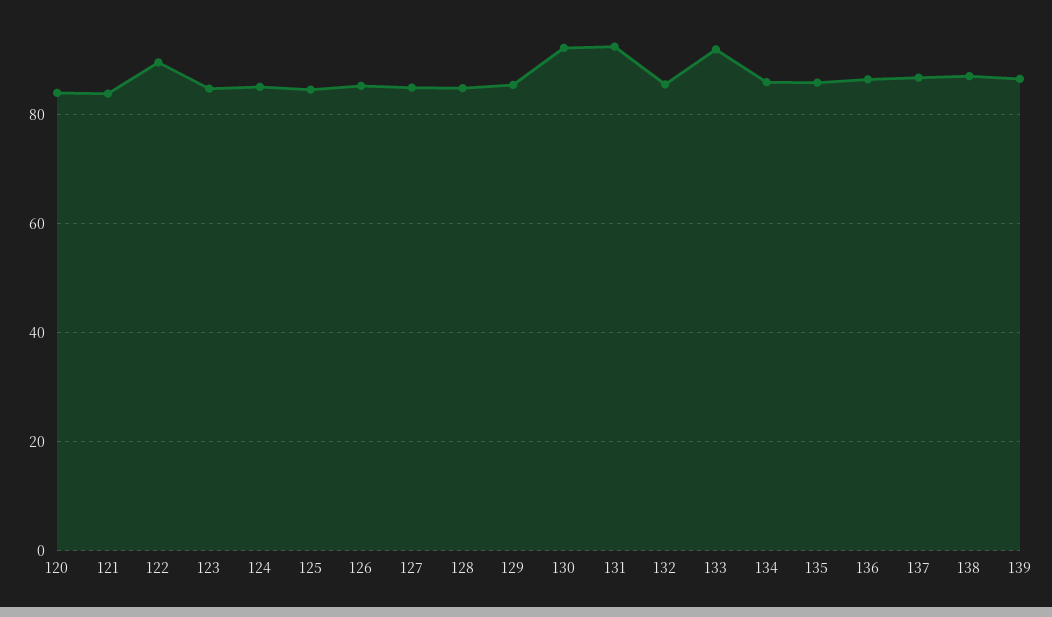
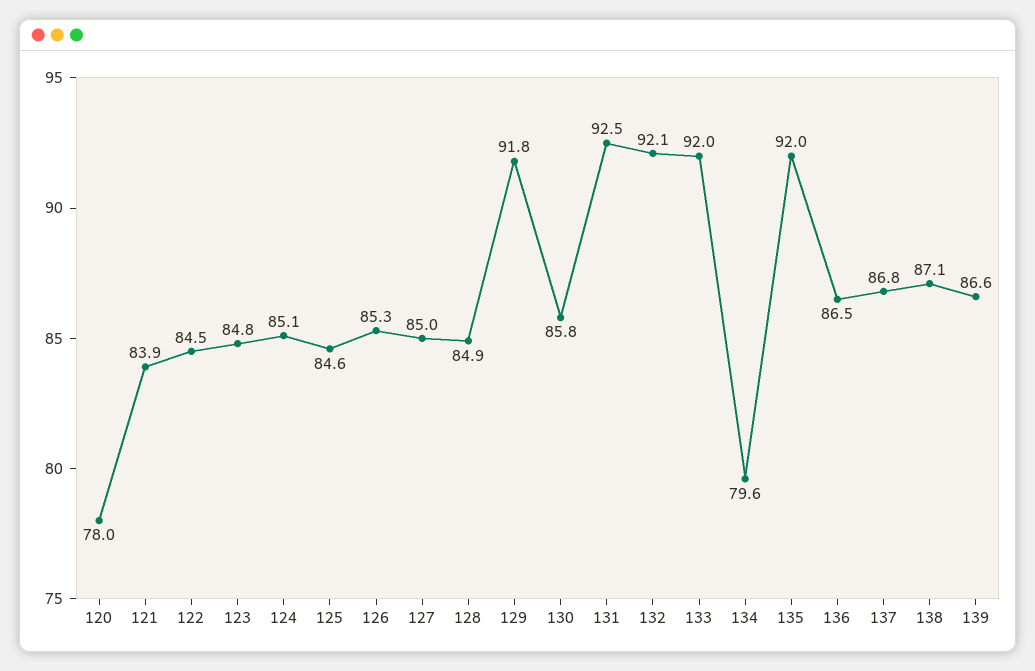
  {
-   "120": 84,
+   "120": 78,
    "121": 83.9,
-   "122": 90,
+   "122": 84.5,
    "123": 84.8,
    "124": 85.1,
    "125": 84.6,
    "126": 85.3,
    "127": 85,
    "128": 84.9,
-   "129": 86,
+   "129": 91.8,
-   "130": 92,
+   "130": 85.8,
    "131": 92.5,
-   "132": 86,
+   "132": 92.1,
    "133": 92,
-   "134": 86,
+   "134": 79.6,
-   "135": 86,
+   "135": 92,
    "136": 86.5,
    "137": 86.8,
    "138": 87.1,
    "139": 86.6
  }

